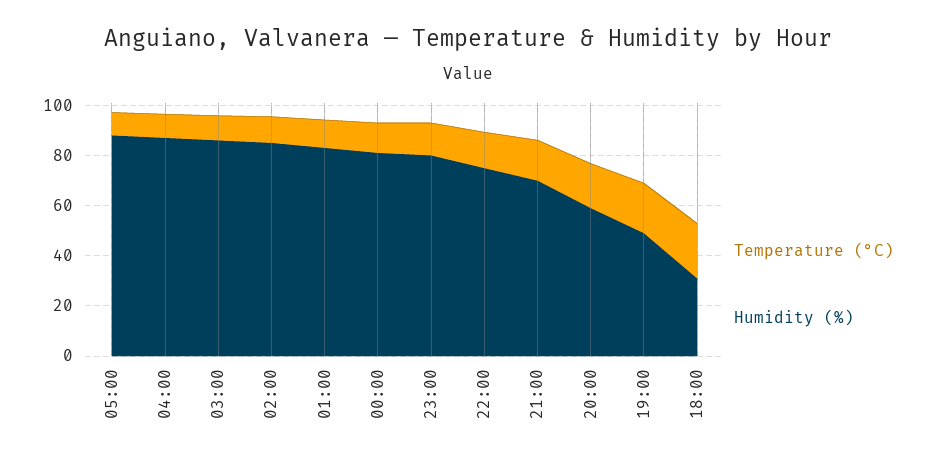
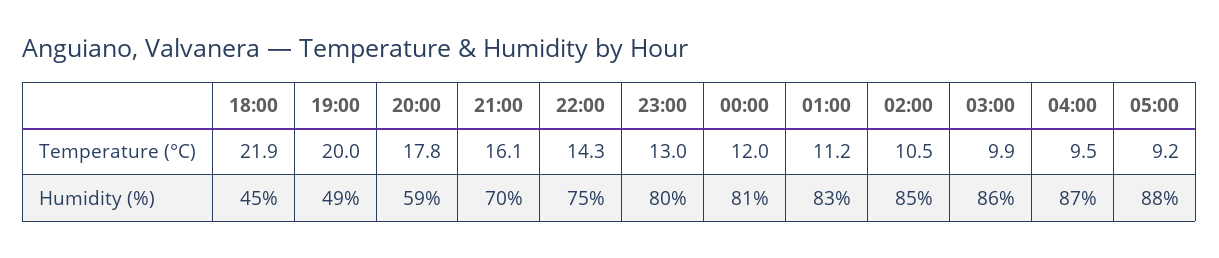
  {
    "Temperature (°C)": {
      "05:00": 9.2,
      "04:00": 9.5,
      "03:00": 9.9,
      "02:00": 10.5,
      "01:00": 11.2,
      "00:00": 12,
      "23:00": 13,
      "22:00": 14.3,
      "21:00": 16.1,
      "20:00": 17.8,
      "19:00": 20,
      "18:00": 21.9
    },
    "Humidity (%)": {
      "05:00": 88,
      "04:00": 87,
      "03:00": 86,
      "02:00": 85,
      "01:00": 83,
      "00:00": 81,
      "23:00": 80,
      "22:00": 75,
      "21:00": 70,
      "20:00": 59,
      "19:00": 49,
-     "18:00": 30
+     "18:00": 45
    }
  }

